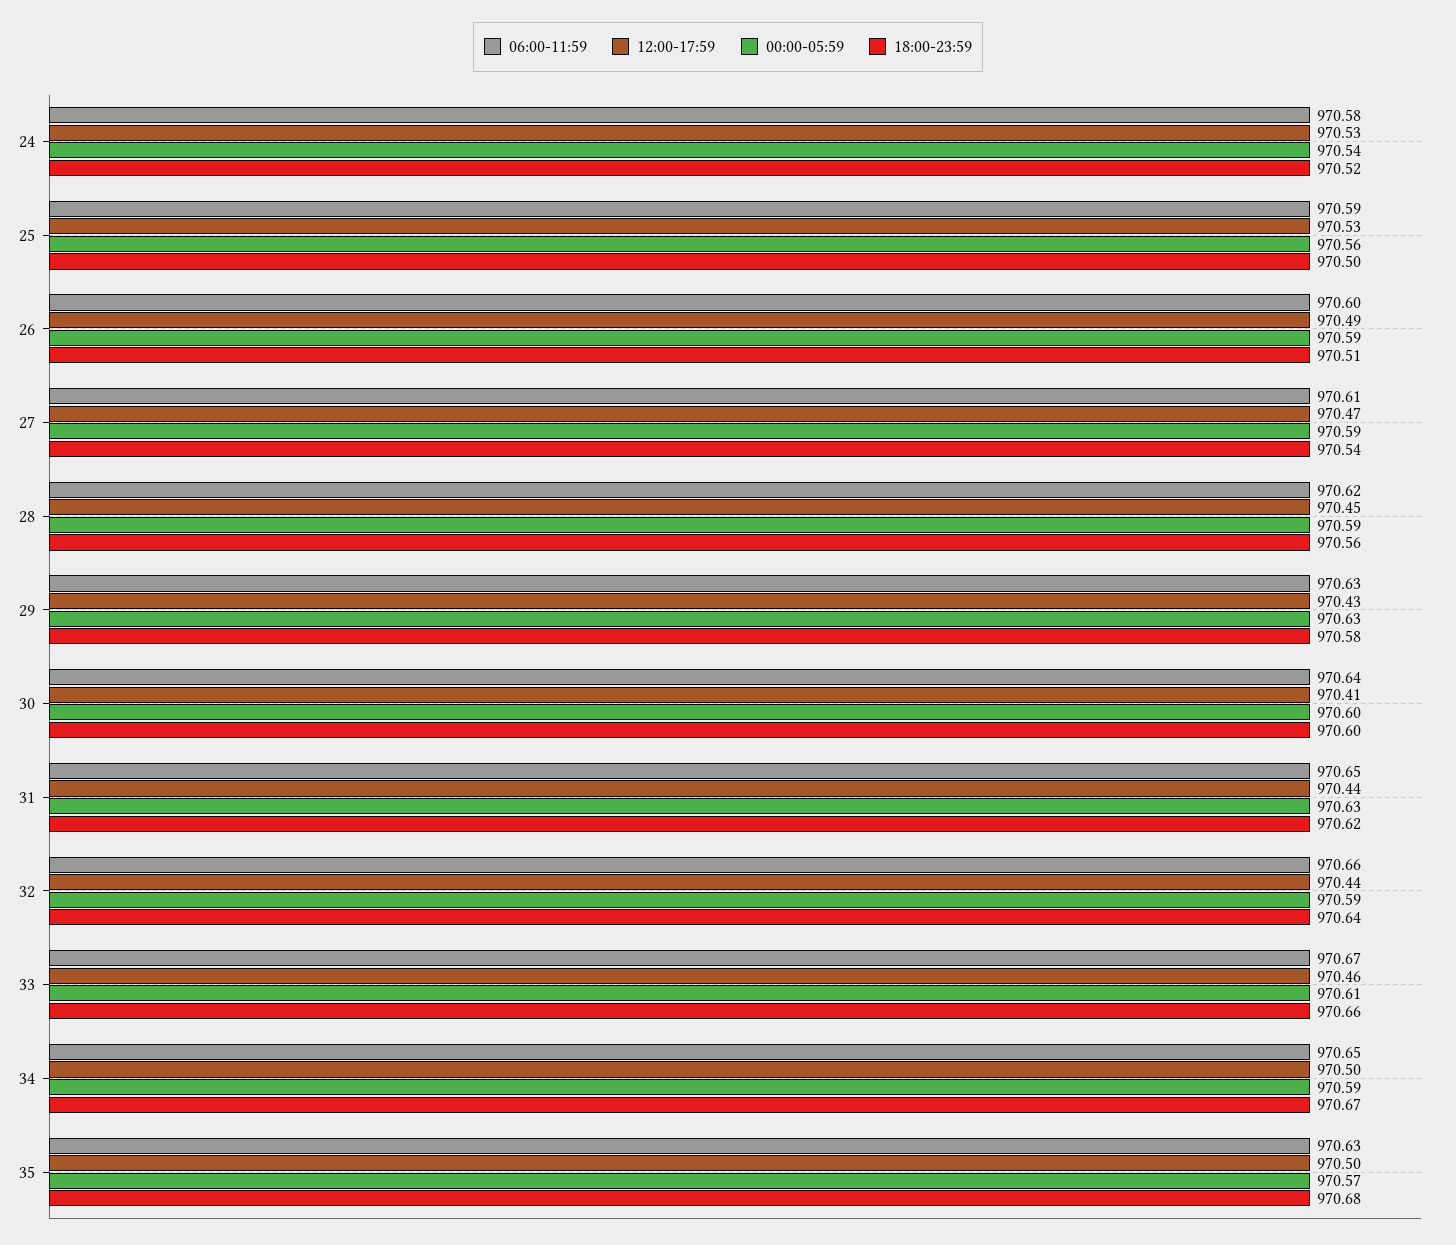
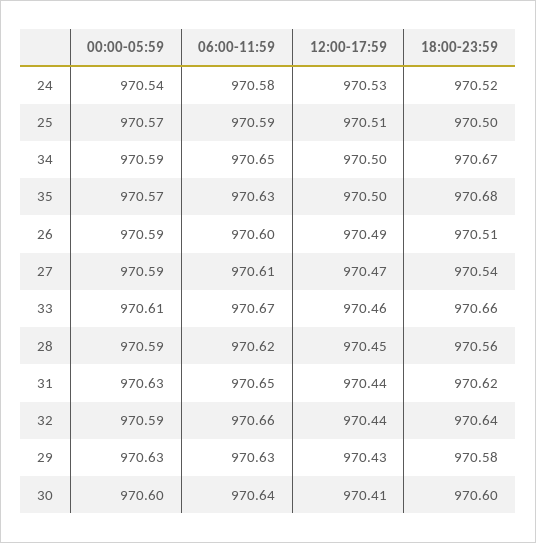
  {
    "06:00-11:59": {
      "24": 970.58,
      "25": 970.59,
      "26": 970.6,
      "27": 970.61,
      "28": 970.62,
      "29": 970.63,
      "30": 970.64,
      "31": 970.65,
      "32": 970.66,
      "33": 970.67,
      "34": 970.65,
      "35": 970.63
    },
    "12:00-17:59": {
      "24": 970.53,
-     "25": 970.53,
+     "25": 970.51,
      "26": 970.49,
      "27": 970.47,
      "28": 970.45,
      "29": 970.43,
      "30": 970.41,
      "31": 970.44,
      "32": 970.44,
      "33": 970.46,
      "34": 970.5,
      "35": 970.5
    },
    "00:00-05:59": {
      "24": 970.54,
-     "25": 970.56,
+     "25": 970.57,
      "26": 970.59,
      "27": 970.59,
      "28": 970.59,
      "29": 970.63,
      "30": 970.6,
      "31": 970.63,
      "32": 970.59,
      "33": 970.61,
      "34": 970.59,
      "35": 970.57
    },
    "18:00-23:59": {
      "24": 970.52,
      "25": 970.5,
      "26": 970.51,
      "27": 970.54,
      "28": 970.56,
      "29": 970.58,
      "30": 970.6,
      "31": 970.62,
      "32": 970.64,
      "33": 970.66,
      "34": 970.67,
      "35": 970.68
    }
  }

